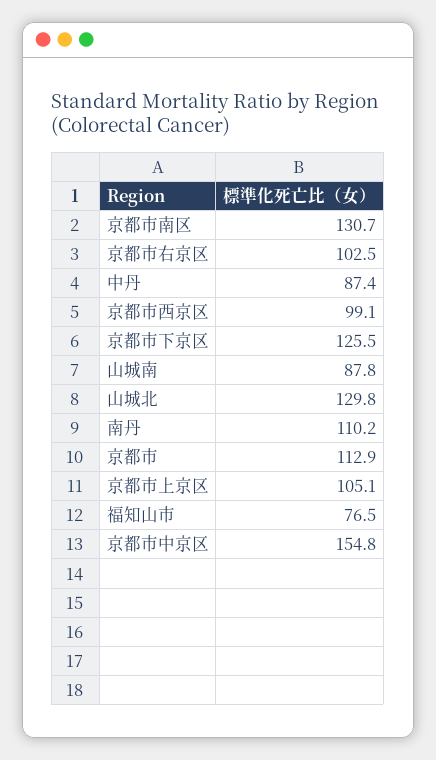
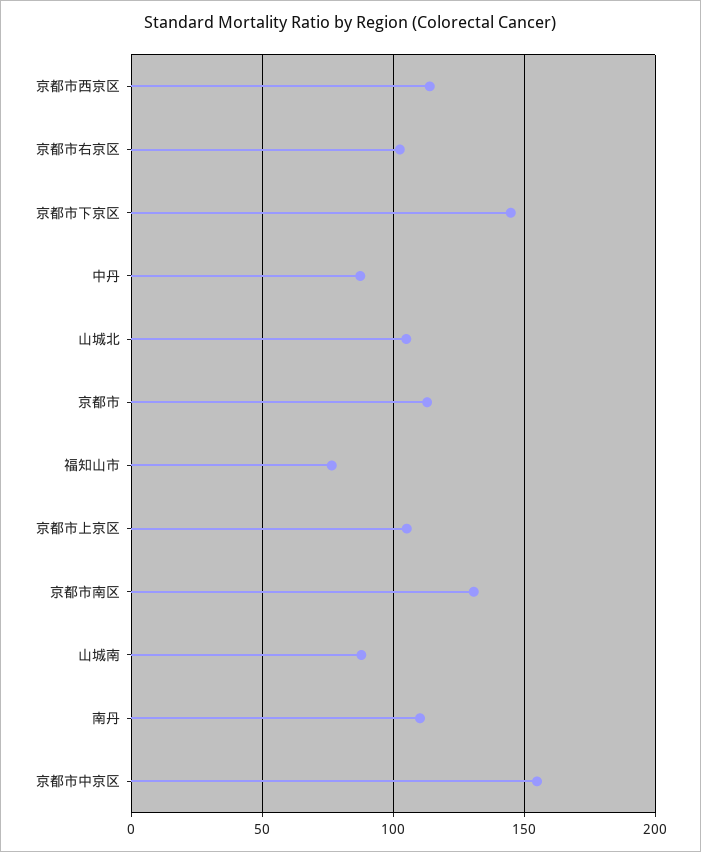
  {
    "京都市南区": 130.7,
    "京都市右京区": 102.5,
    "中丹": 87.4,
-   "京都市西京区": 99.1,
+   "京都市西京区": 115,
-   "京都市下京区": 125.5,
+   "京都市下京区": 145,
    "山城南": 87.8,
-   "山城北": 129.8,
+   "山城北": 105,
    "南丹": 110.2,
    "京都市": 112.9,
    "京都市上京区": 105.1,
    "福知山市": 76.5,
    "京都市中京区": 154.8
  }

